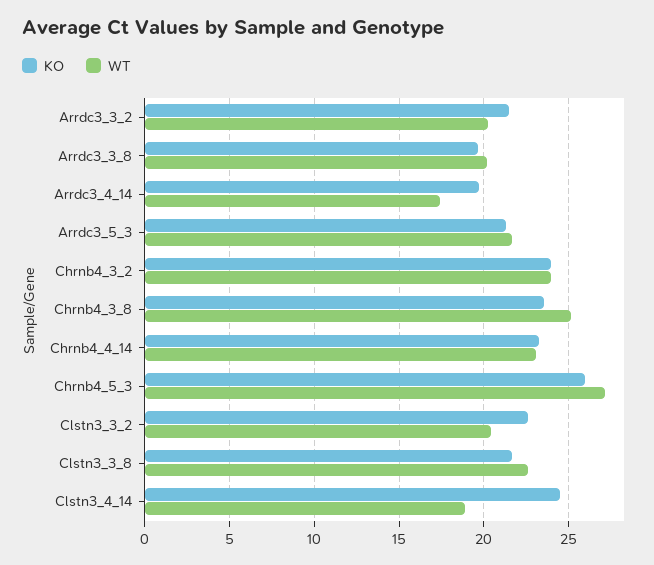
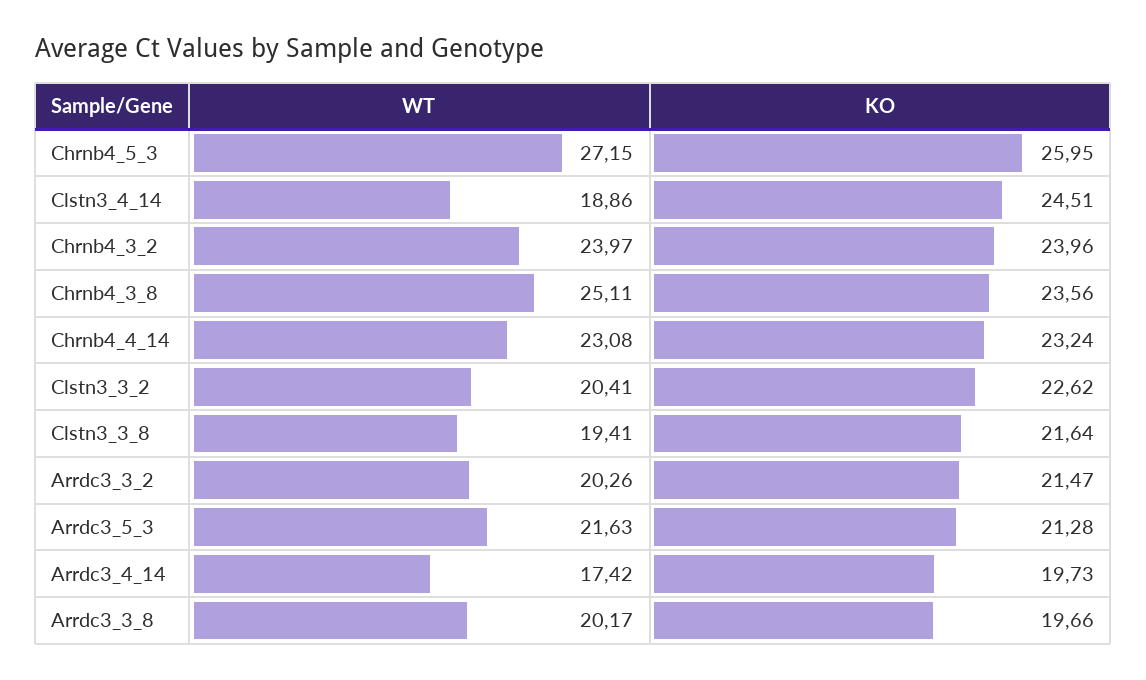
  {
    "KO": {
      "Arrdc3_3_2": 21.47,
      "Arrdc3_3_8": 19.66,
      "Arrdc3_4_14": 19.73,
      "Arrdc3_5_3": 21.28,
      "Chrnb4_3_2": 23.96,
      "Chrnb4_3_8": 23.56,
      "Chrnb4_4_14": 23.24,
      "Chrnb4_5_3": 25.95,
      "Clstn3_3_2": 22.62,
      "Clstn3_3_8": 21.64,
      "Clstn3_4_14": 24.51
    },
    "WT": {
      "Arrdc3_3_2": 20.26,
      "Arrdc3_3_8": 20.17,
      "Arrdc3_4_14": 17.42,
      "Arrdc3_5_3": 21.63,
      "Chrnb4_3_2": 23.97,
      "Chrnb4_3_8": 25.11,
      "Chrnb4_4_14": 23.08,
      "Chrnb4_5_3": 27.15,
      "Clstn3_3_2": 20.41,
-     "Clstn3_3_8": 22.5,
+     "Clstn3_3_8": 19.41,
      "Clstn3_4_14": 18.86
    }
  }

